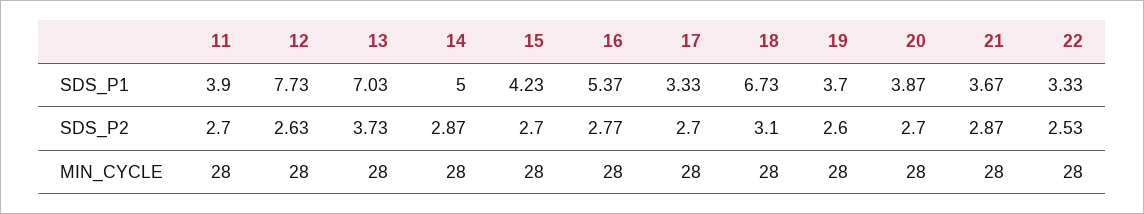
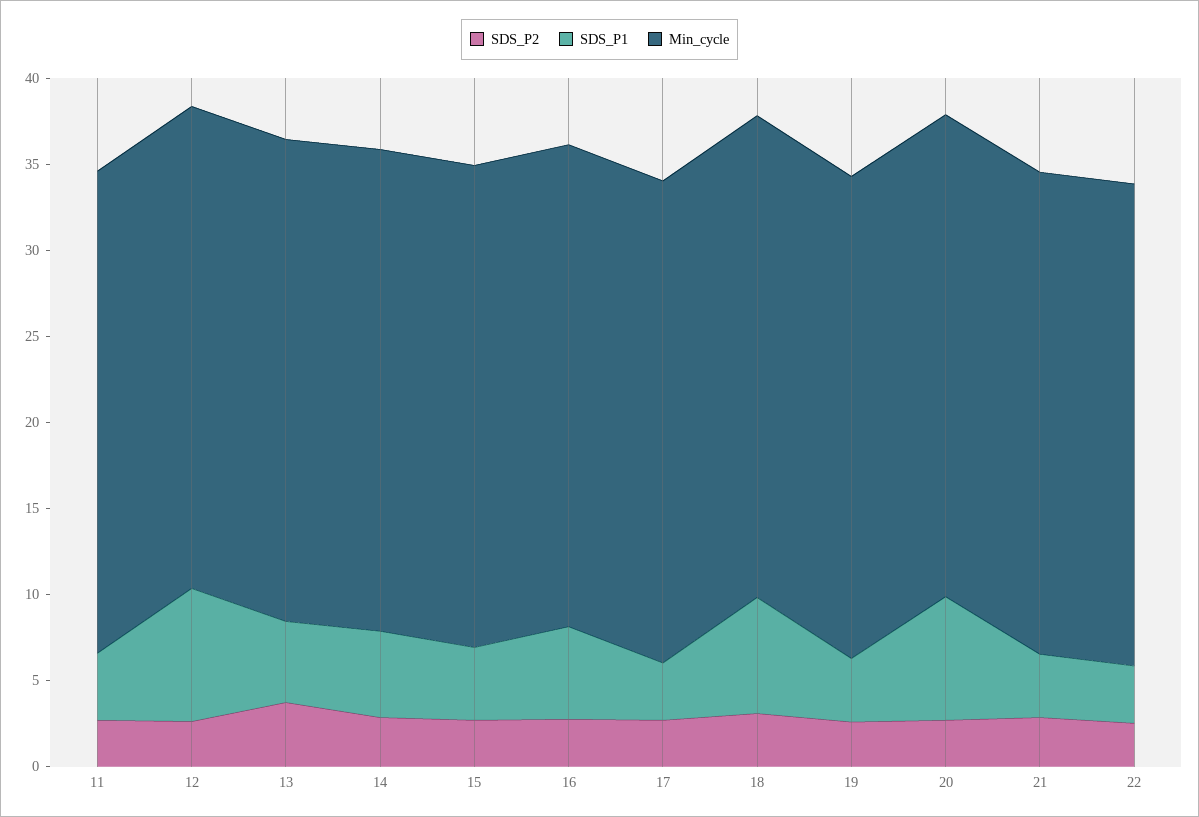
  {
    "SDS_P1": {
      "11": 3.9,
      "12": 7.73,
-     "13": 7.03,
+     "13": 5,
      "14": 5,
      "15": 4.23,
      "16": 5.37,
      "17": 3.33,
      "18": 6.73,
      "19": 3.7,
-     "20": 3.87,
+     "20": 7,
      "21": 3.67,
      "22": 3.33
    },
    "SDS_P2": {
      "11": 2.7,
      "12": 2.63,
      "13": 3.73,
      "14": 2.87,
      "15": 2.7,
      "16": 2.77,
      "17": 2.7,
      "18": 3.1,
      "19": 2.6,
      "20": 2.7,
      "21": 2.87,
      "22": 2.53
    },
    "MIN_CYCLE": {
      "11": 28,
      "12": 28,
      "13": 28,
      "14": 28,
      "15": 28,
      "16": 28,
      "17": 28,
      "18": 28,
      "19": 28,
      "20": 28,
      "21": 28,
      "22": 28
    }
  }

